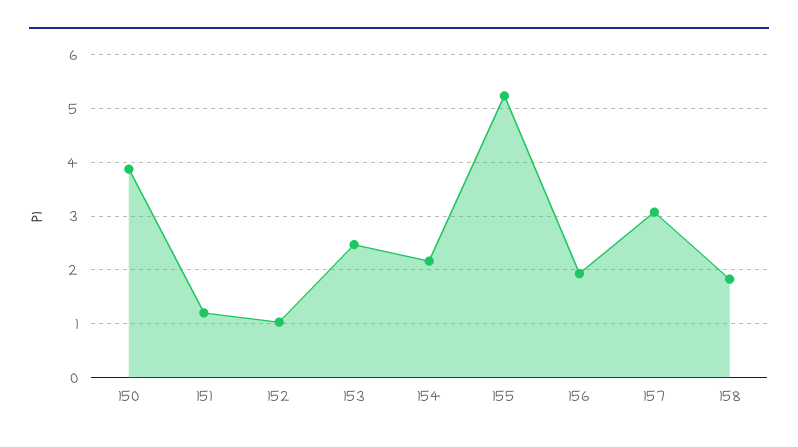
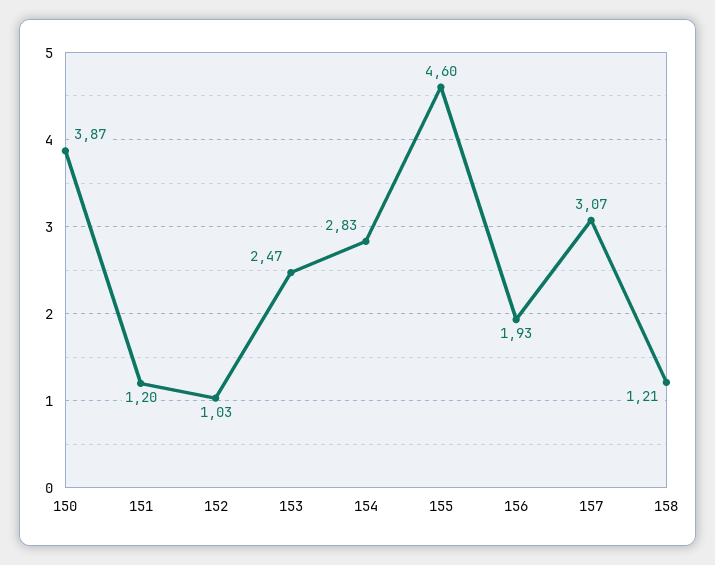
  {
    "150": 3.87,
    "151": 1.2,
    "152": 1.03,
    "153": 2.47,
-   "154": 2.2,
+   "154": 2.83,
-   "155": 5.2,
+   "155": 4.6,
    "156": 1.93,
    "157": 3.07,
-   "158": 1.8
+   "158": 1.21
  }

